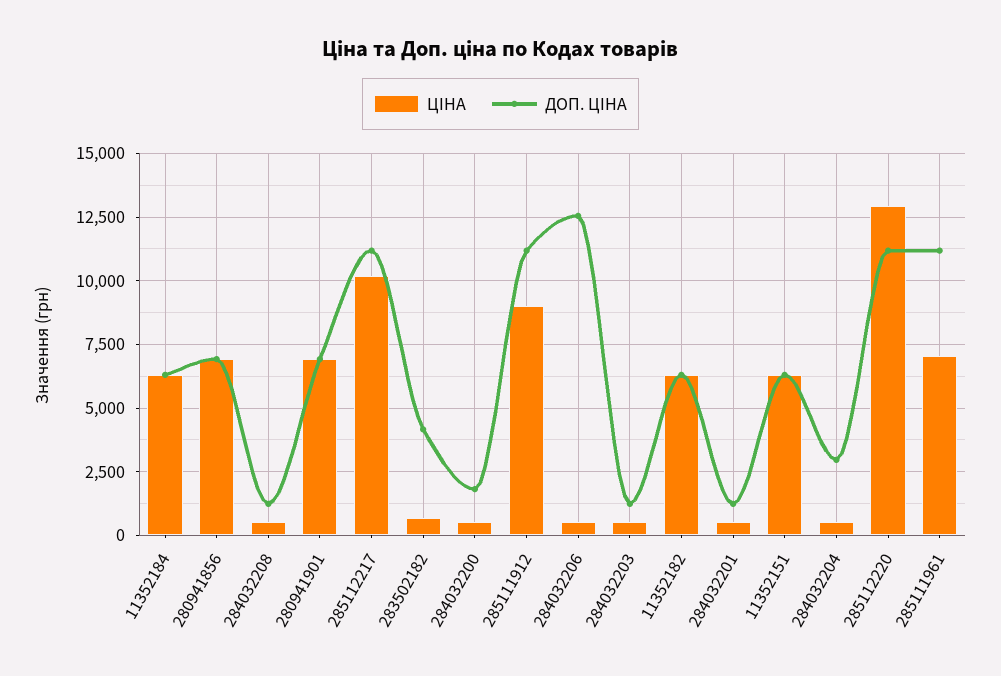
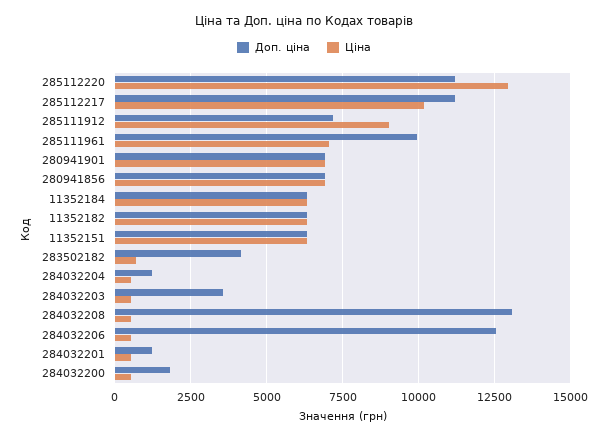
  {
    "ЦІНА": {
      "11352184": 6250,
      "280941856": 7000,
      "284032208": 500,
      "280941901": 7000,
      "285112217": 10250,
      "283502182": 750,
      "284032200": 500,
      "285111912": 9000,
      "284032206": 500,
      "284032203": 500,
      "11352182": 6250,
      "284032201": 500,
      "11352151": 6250,
      "284032204": 500,
      "285112220": 13000,
      "285111961": 7000
    },
    "ДОП. ЦІНА": {
      "11352184": 6250,
      "280941856": 7000,
-     "284032208": 1250,
+     "284032208": 13000,
      "280941901": 7000,
      "285112217": 11250,
      "283502182": 4250,
      "284032200": 1750,
-     "285111912": 11250,
+     "285111912": 7250,
      "284032206": 12500,
-     "284032203": 1250,
+     "284032203": 3500,
      "11352182": 6250,
      "284032201": 1250,
      "11352151": 6250,
-     "284032204": 3000,
+     "284032204": 1250,
      "285112220": 11250,
-     "285111961": 11250
+     "285111961": 10000
    }
  }

